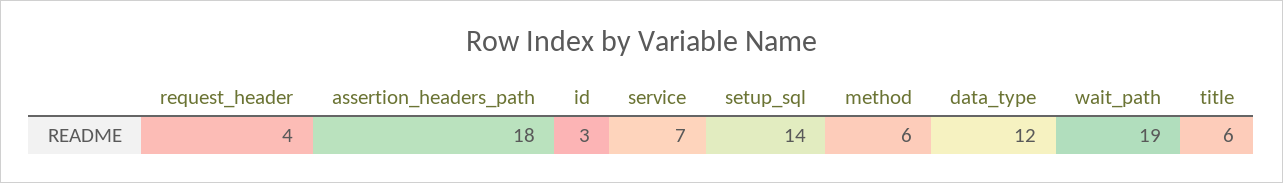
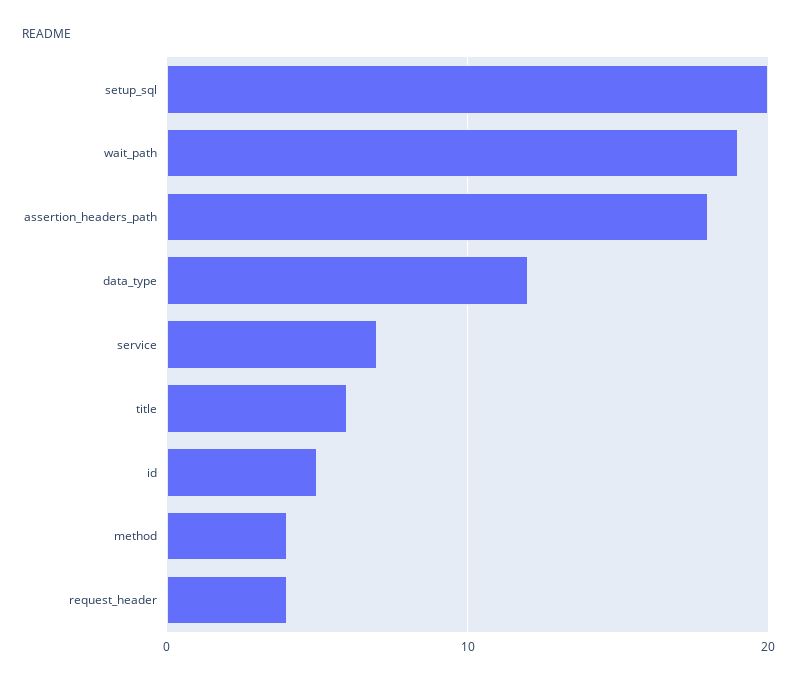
  {
    "request_header": 4,
    "assertion_headers_path": 18,
-   "id": 3,
+   "id": 5,
    "service": 7,
-   "setup_sql": 14,
+   "setup_sql": 20,
-   "method": 6,
+   "method": 4,
    "data_type": 12,
    "wait_path": 19,
    "title": 6
  }

